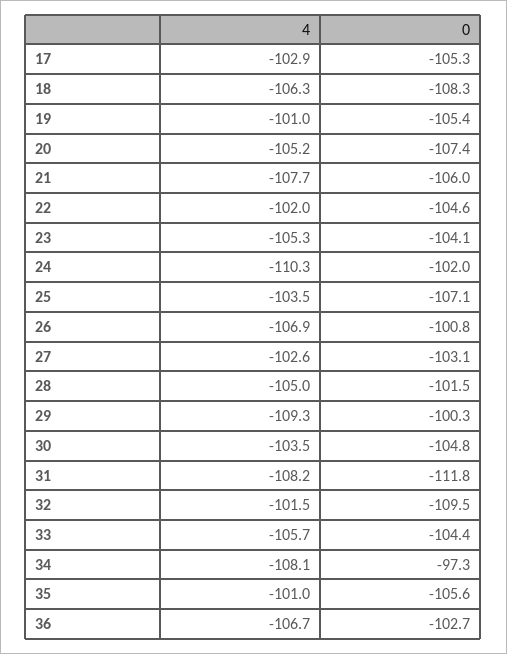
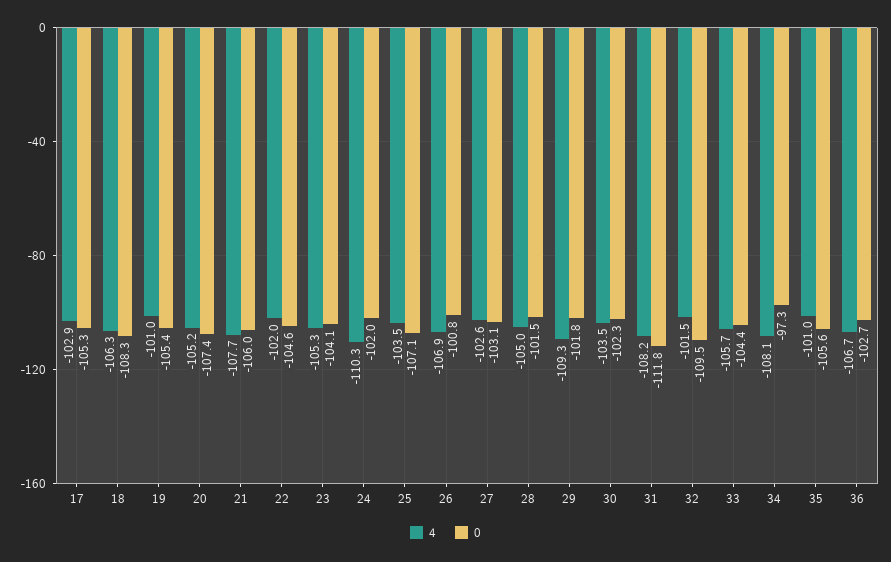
  {
    "4": {
      "17": -102.9,
      "18": -106.3,
      "19": -101,
      "20": -105.2,
      "21": -107.7,
      "22": -102,
      "23": -105.3,
      "24": -110.3,
      "25": -103.5,
      "26": -106.9,
      "27": -102.6,
      "28": -105,
      "29": -109.3,
      "30": -103.5,
      "31": -108.2,
      "32": -101.5,
      "33": -105.7,
      "34": -108.1,
      "35": -101,
      "36": -106.7
    },
    "0": {
      "17": -105.3,
      "18": -108.3,
      "19": -105.4,
      "20": -107.4,
      "21": -106,
      "22": -104.6,
      "23": -104.1,
      "24": -102,
      "25": -107.1,
      "26": -100.8,
      "27": -103.1,
      "28": -101.5,
-     "29": -100.3,
+     "29": -101.8,
-     "30": -104.8,
+     "30": -102.3,
      "31": -111.8,
      "32": -109.5,
      "33": -104.4,
      "34": -97.3,
      "35": -105.6,
      "36": -102.7
    }
  }

